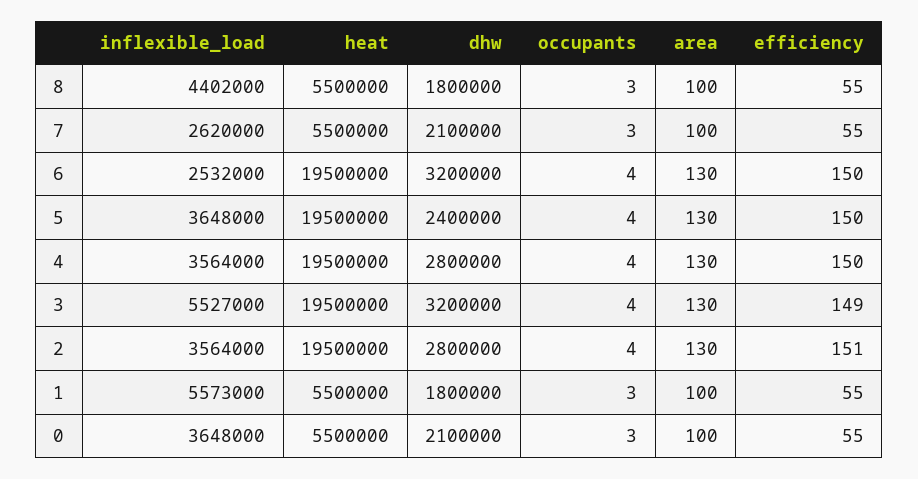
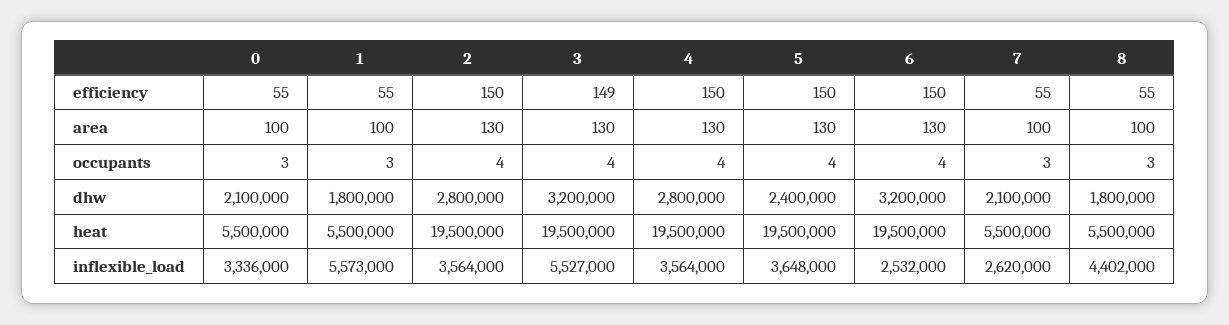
  {
    "inflexible_load": {
      "8": 4402000,
      "7": 2620000,
      "6": 2532000,
      "5": 3648000,
      "4": 3564000,
      "3": 5527000,
      "2": 3564000,
      "1": 5573000,
-     "0": 3648000
+     "0": 3336000
    },
    "heat": {
      "8": 5500000,
      "7": 5500000,
      "6": 19500000,
      "5": 19500000,
      "4": 19500000,
      "3": 19500000,
      "2": 19500000,
      "1": 5500000,
      "0": 5500000
    },
    "dhw": {
      "8": 1800000,
      "7": 2100000,
      "6": 3200000,
      "5": 2400000,
      "4": 2800000,
      "3": 3200000,
      "2": 2800000,
      "1": 1800000,
      "0": 2100000
    },
    "occupants": {
      "8": 3,
      "7": 3,
      "6": 4,
      "5": 4,
      "4": 4,
      "3": 4,
      "2": 4,
      "1": 3,
      "0": 3
    },
    "area": {
      "8": 100,
      "7": 100,
      "6": 130,
      "5": 130,
      "4": 130,
      "3": 130,
      "2": 130,
      "1": 100,
      "0": 100
    },
    "efficiency": {
      "8": 55,
      "7": 55,
      "6": 150,
      "5": 150,
      "4": 150,
      "3": 149,
-     "2": 151,
+     "2": 150,
      "1": 55,
      "0": 55
    }
  }

